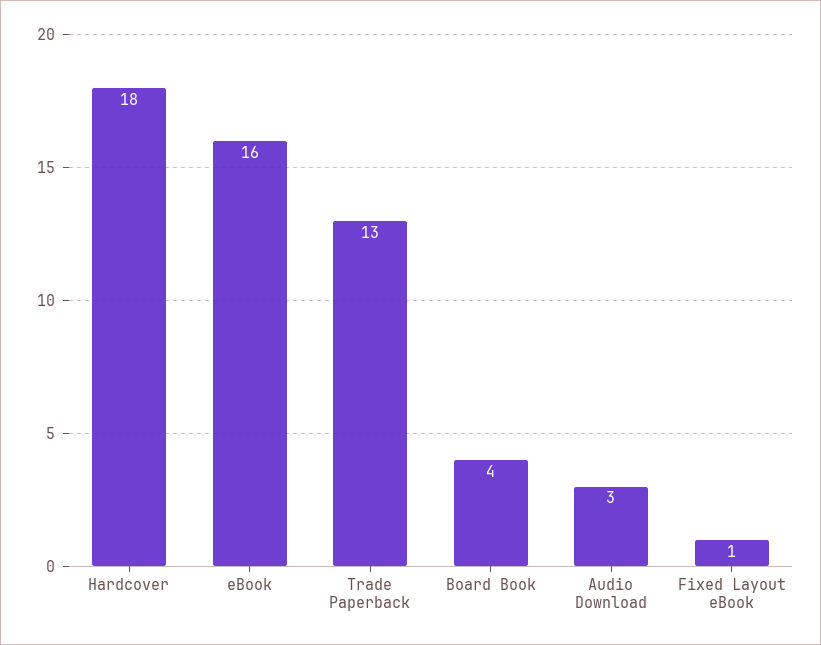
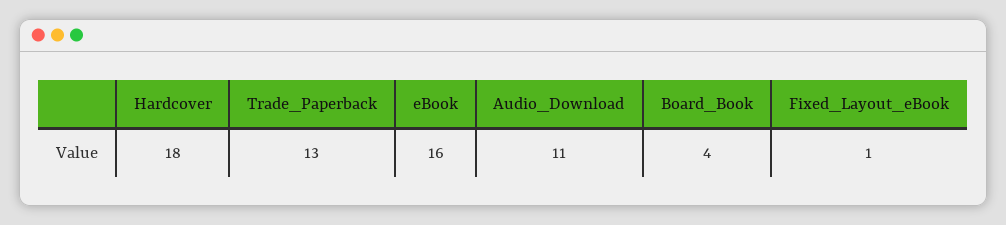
  {
    "Hardcover": 18,
    "eBook": 16,
    "Trade Paperback": 13,
    "Board Book": 4,
-   "Audio Download": 3,
+   "Audio Download": 11,
    "Fixed Layout eBook": 1
  }

